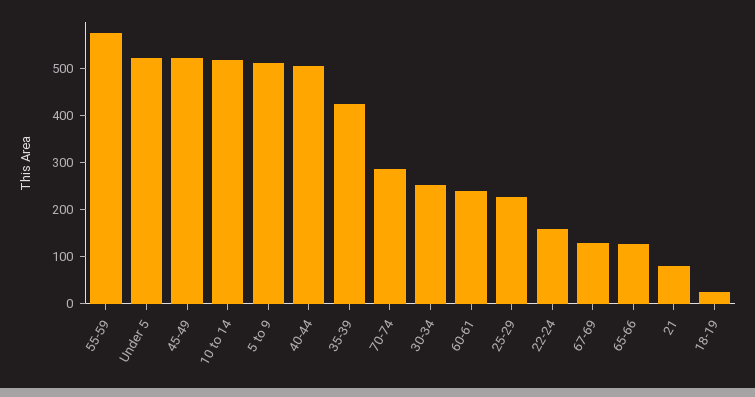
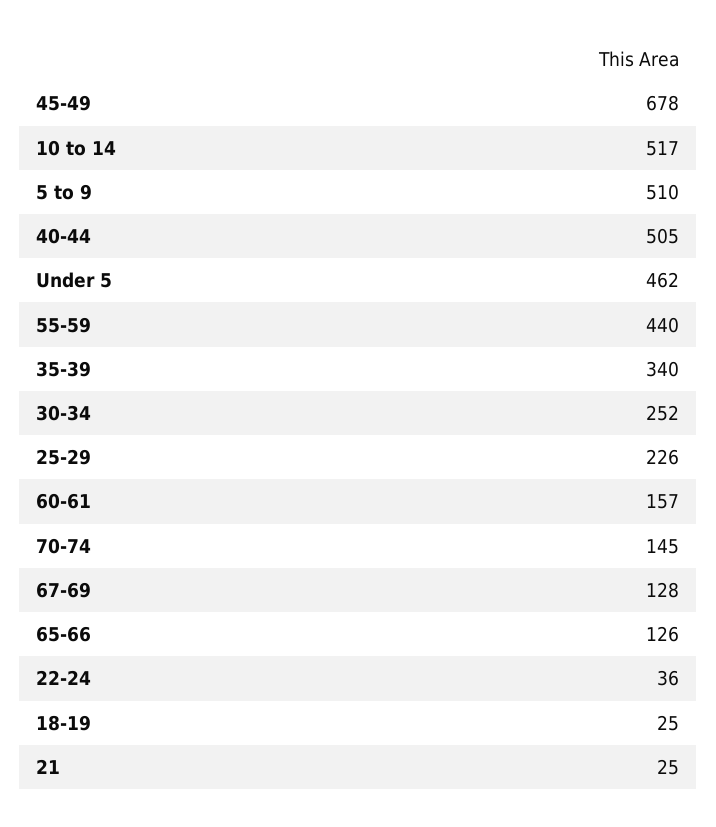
  {
-   "55-59": 580,
+   "55-59": 440,
-   "Under 5": 520,
+   "Under 5": 462,
-   "45-49": 520,
+   "45-49": 678,
    "10 to 14": 517,
    "5 to 9": 510,
    "40-44": 505,
-   "35-39": 420,
+   "35-39": 340,
-   "70-74": 280,
+   "70-74": 145,
    "30-34": 252,
-   "60-61": 240,
+   "60-61": 157,
    "25-29": 226,
-   "22-24": 160,
+   "22-24": 36,
    "67-69": 128,
    "65-66": 126,
-   "21": 80,
+   "21": 25,
    "18-19": 25
  }

